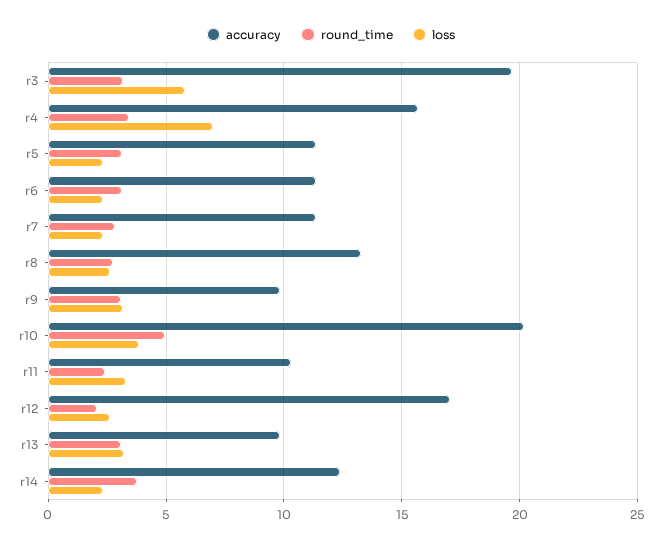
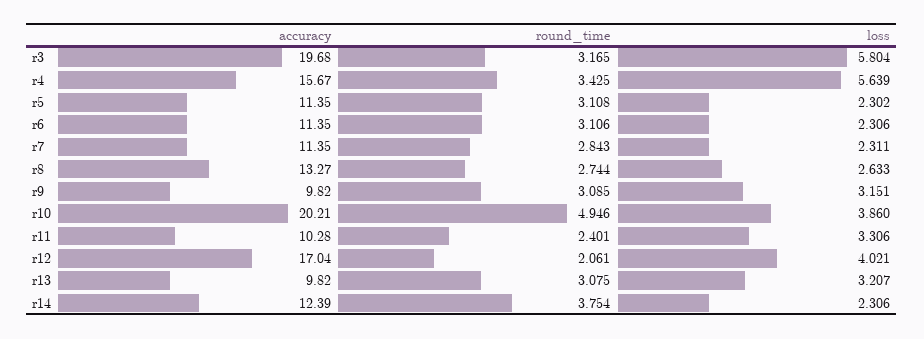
  {
    "accuracy": {
      "r3": 19.68,
      "r4": 15.67,
      "r5": 11.35,
      "r6": 11.35,
      "r7": 11.35,
      "r8": 13.27,
      "r9": 9.82,
      "r10": 20.21,
      "r11": 10.28,
      "r12": 17.04,
      "r13": 9.82,
      "r14": 12.39
    },
    "round_time": {
      "r3": 3.165,
      "r4": 3.425,
      "r5": 3.108,
      "r6": 3.106,
      "r7": 2.843,
      "r8": 2.744,
      "r9": 3.085,
      "r10": 4.946,
      "r11": 2.401,
      "r12": 2.061,
      "r13": 3.075,
      "r14": 3.754
    },
    "loss": {
      "r3": 5.804,
-     "r4": 7,
+     "r4": 5.639,
      "r5": 2.302,
      "r6": 2.306,
      "r7": 2.311,
      "r8": 2.633,
      "r9": 3.151,
      "r10": 3.86,
      "r11": 3.306,
-     "r12": 2.5,
+     "r12": 4.021,
      "r13": 3.207,
      "r14": 2.306
    }
  }

